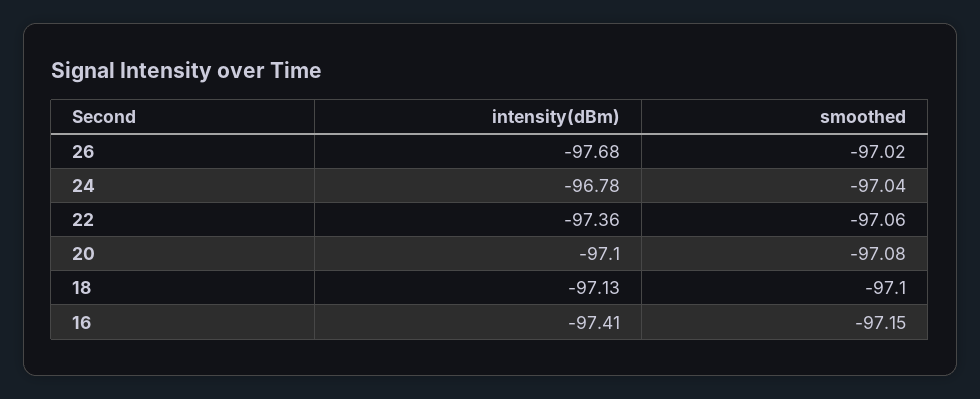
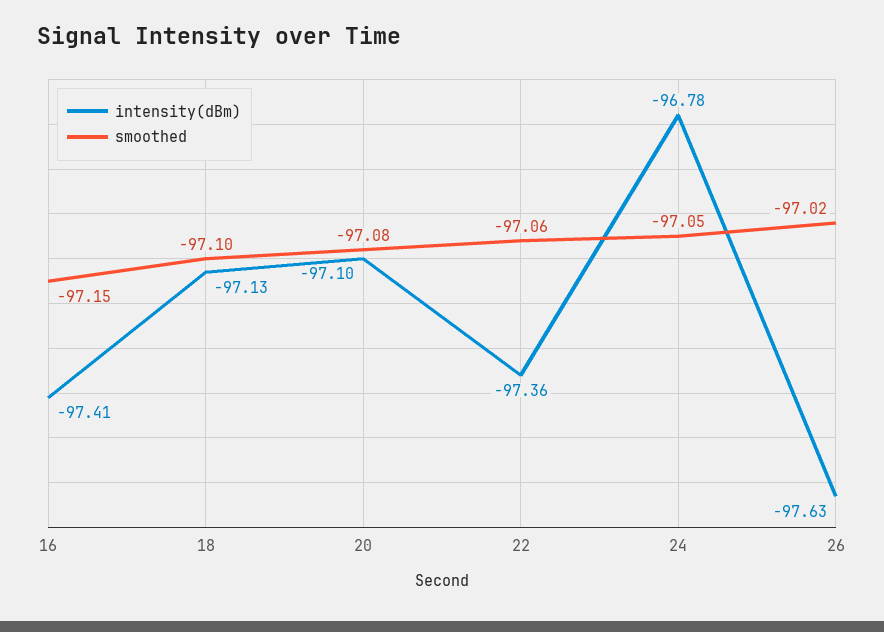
  {
    "intensity(dBm)": {
-     "26": -97.68,
+     "26": -97.63,
      "24": -96.78,
      "22": -97.36,
      "20": -97.1,
      "18": -97.13,
      "16": -97.41
    },
    "smoothed": {
      "26": -97.02,
-     "24": -97.04,
+     "24": -97.05,
      "22": -97.06,
      "20": -97.08,
      "18": -97.1,
      "16": -97.15
    }
  }

